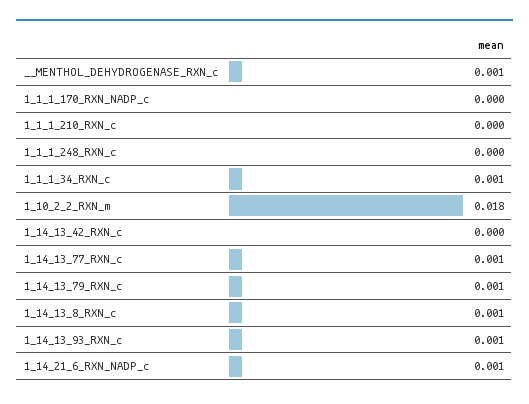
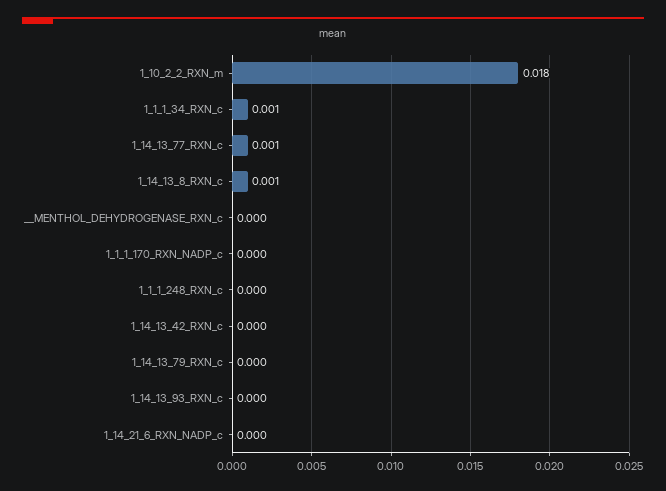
  {
-   "__MENTHOL_DEHYDROGENASE_RXN_c": 0.001,
+   "__MENTHOL_DEHYDROGENASE_RXN_c": 0,
    "1_1_1_170_RXN_NADP_c": 0,
-   "1_1_1_210_RXN_c": 0,
    "1_1_1_248_RXN_c": 0,
    "1_1_1_34_RXN_c": 0.001,
    "1_10_2_2_RXN_m": 0.018,
    "1_14_13_42_RXN_c": 0,
    "1_14_13_77_RXN_c": 0.001,
-   "1_14_13_79_RXN_c": 0.001,
+   "1_14_13_79_RXN_c": 0,
    "1_14_13_8_RXN_c": 0.001,
-   "1_14_13_93_RXN_c": 0.001,
+   "1_14_13_93_RXN_c": 0,
-   "1_14_21_6_RXN_NADP_c": 0.001
+   "1_14_21_6_RXN_NADP_c": 0
  }

